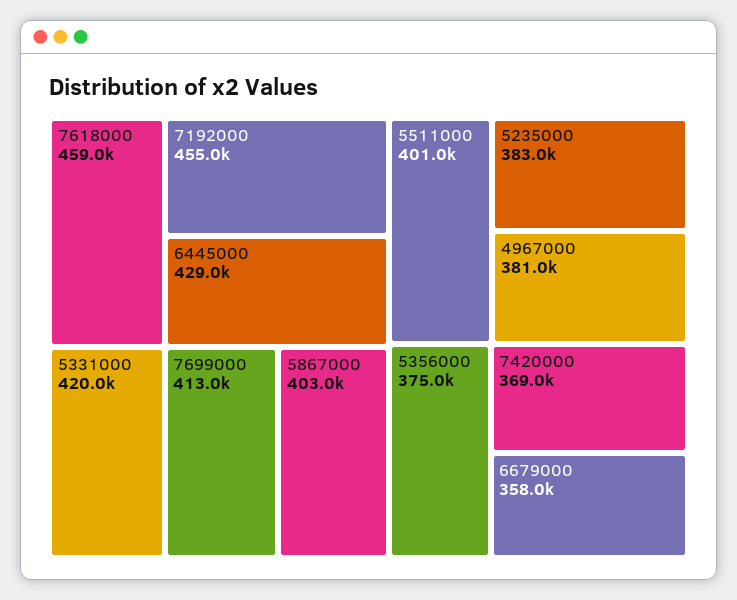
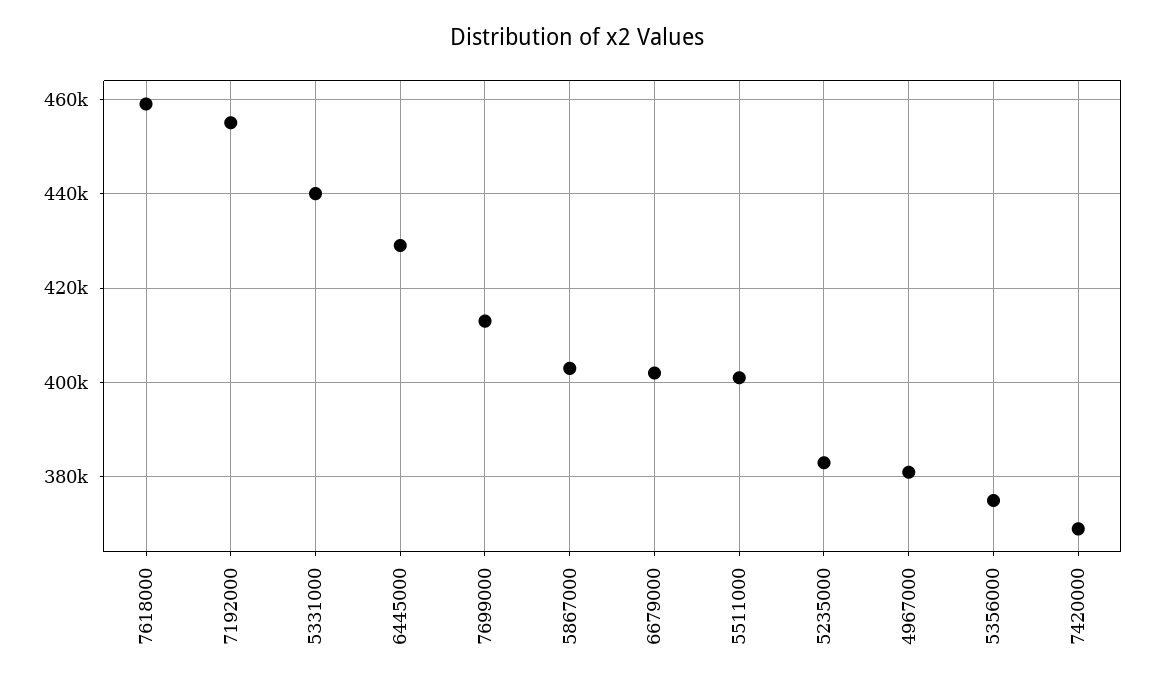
  {
    "7618000": 459000,
    "7192000": 455000,
    "6445000": 429000,
-   "5331000": 420000,
+   "5331000": 440000,
    "7699000": 413000,
    "5867000": 403000,
    "5511000": 401000,
    "5235000": 383000,
    "4967000": 381000,
    "5356000": 375000,
    "7420000": 369000,
-   "6679000": 358000
+   "6679000": 402000
  }

